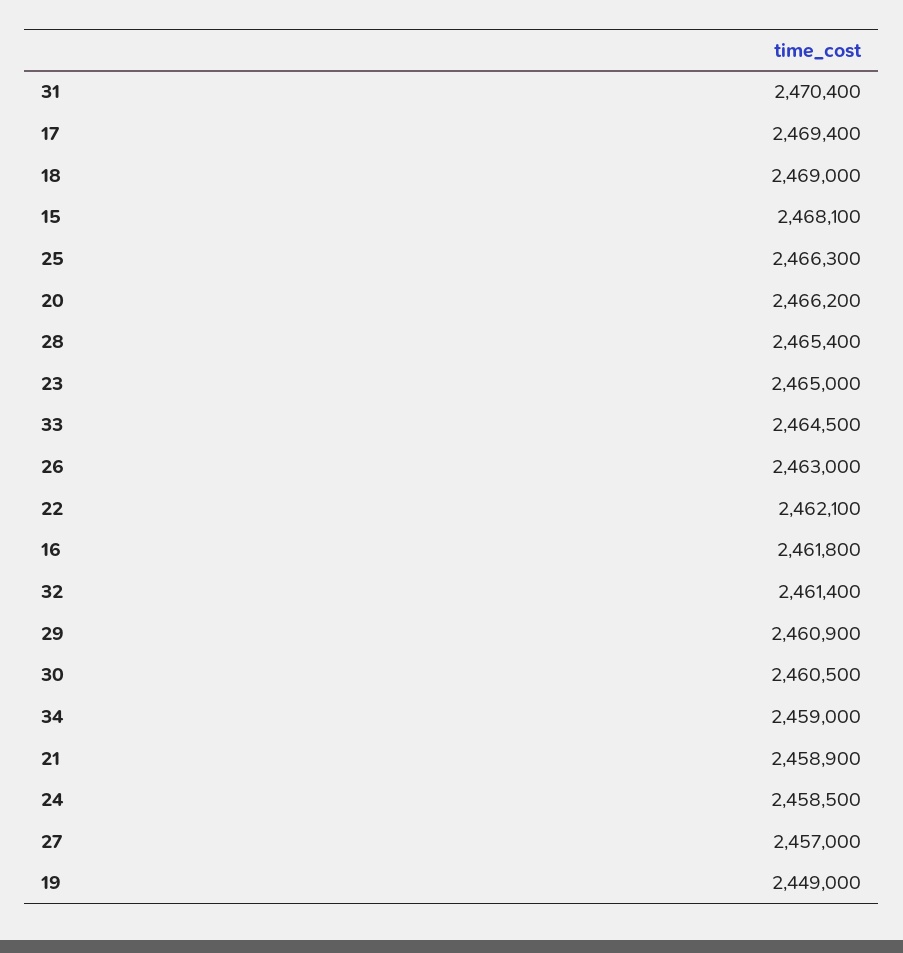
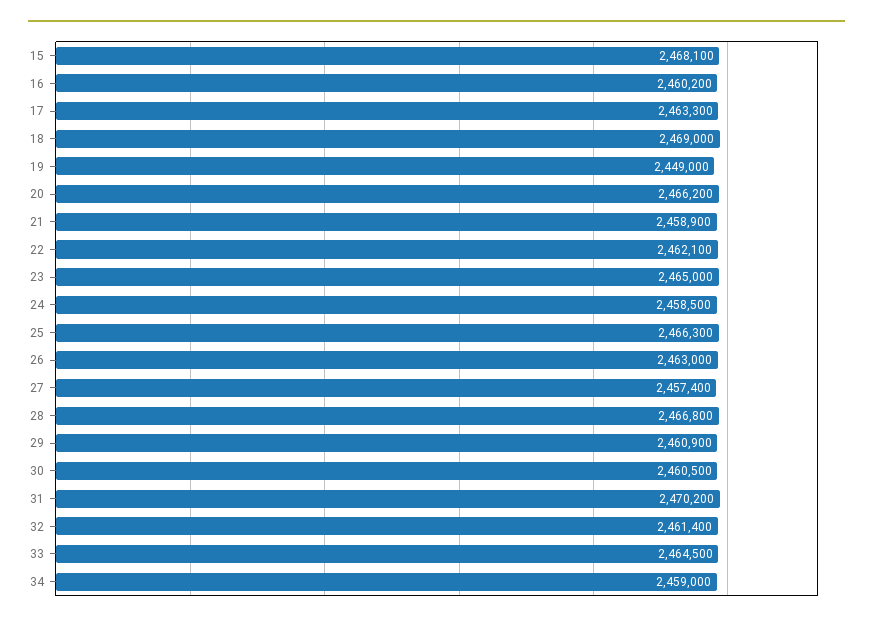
  {
-   "31": 2470400,
+   "31": 2470200,
-   "17": 2469400,
+   "17": 2463300,
    "18": 2469000,
    "15": 2468100,
    "25": 2466300,
    "20": 2466200,
-   "28": 2465400,
+   "28": 2466800,
    "23": 2465000,
    "33": 2464500,
    "26": 2463000,
    "22": 2462100,
-   "16": 2461800,
+   "16": 2460200,
    "32": 2461400,
    "29": 2460900,
    "30": 2460500,
    "34": 2459000,
    "21": 2458900,
    "24": 2458500,
-   "27": 2457000,
+   "27": 2457400,
    "19": 2449000
  }

